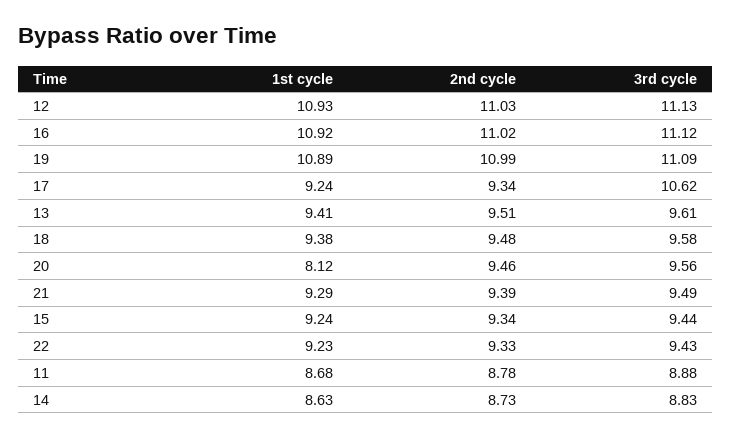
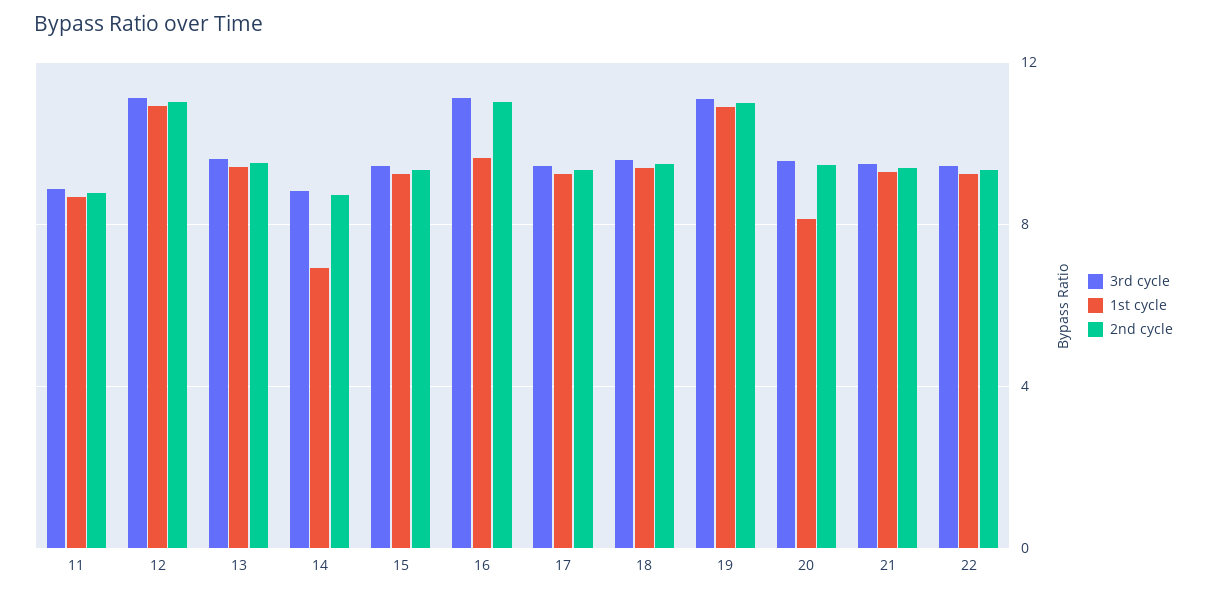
  {
    "1st cycle": {
      "12": 10.93,
-     "16": 10.92,
+     "16": 9.5,
      "19": 10.89,
      "17": 9.24,
      "13": 9.41,
      "18": 9.38,
      "20": 8.12,
      "21": 9.29,
      "15": 9.24,
      "22": 9.23,
      "11": 8.68,
-     "14": 8.63
+     "14": 7
    },
    "2nd cycle": {
      "12": 11.03,
      "16": 11.02,
      "19": 10.99,
      "17": 9.34,
      "13": 9.51,
      "18": 9.48,
      "20": 9.46,
      "21": 9.39,
      "15": 9.34,
      "22": 9.33,
      "11": 8.78,
      "14": 8.73
    },
    "3rd cycle": {
      "12": 11.13,
      "16": 11.12,
      "19": 11.09,
-     "17": 10.62,
+     "17": 9.5,
      "13": 9.61,
      "18": 9.58,
      "20": 9.56,
      "21": 9.49,
      "15": 9.44,
      "22": 9.43,
      "11": 8.88,
      "14": 8.83
    }
  }

